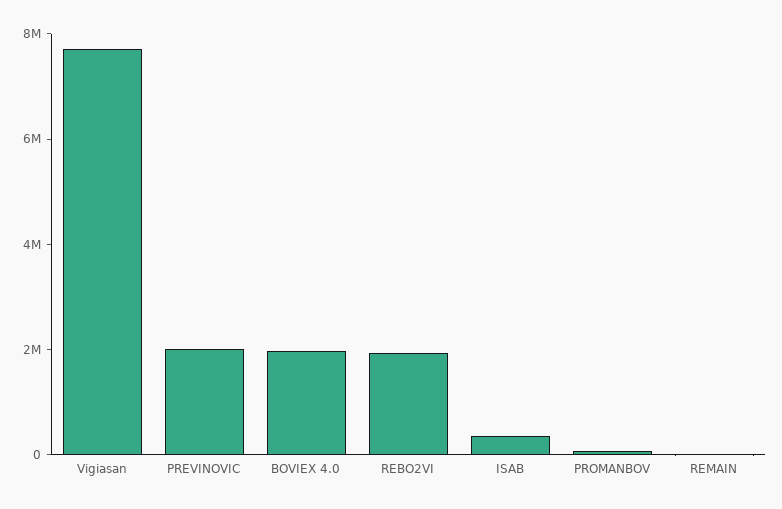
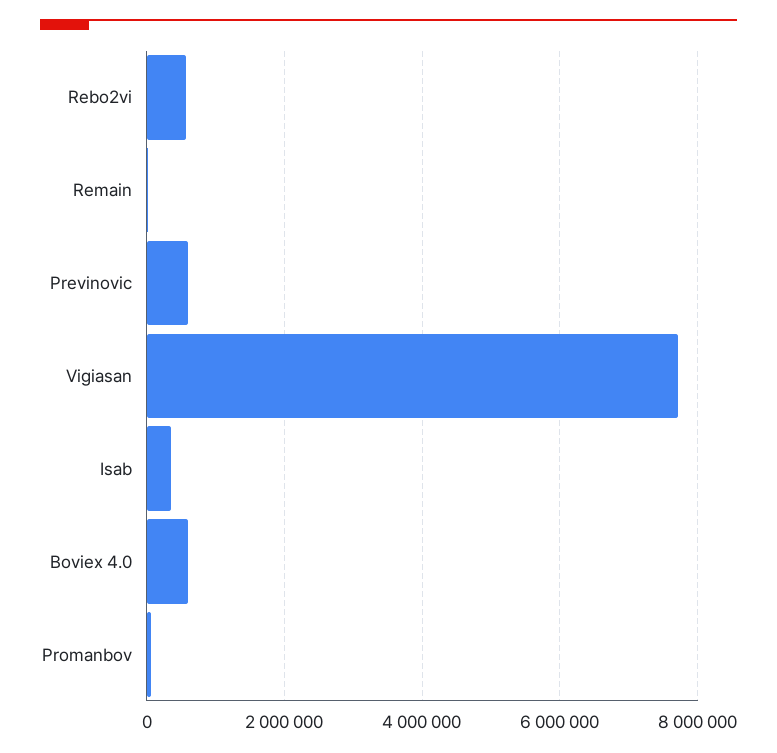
  {
    "Vigiasan": 7800000,
-   "PREVINOVIC": 2000000,
+   "PREVINOVIC": 600000,
-   "BOVIEX 4.0": 2000000,
+   "BOVIEX 4.0": 600000,
-   "REBO2VI": 2000000,
+   "REBO2VI": 600000,
    "ISAB": 400000,
    "PROMANBOV": 0,
    "REMAIN": 0
  }

